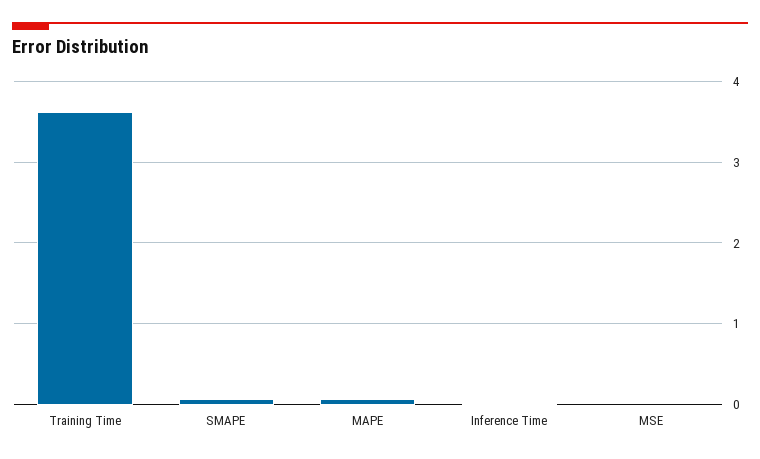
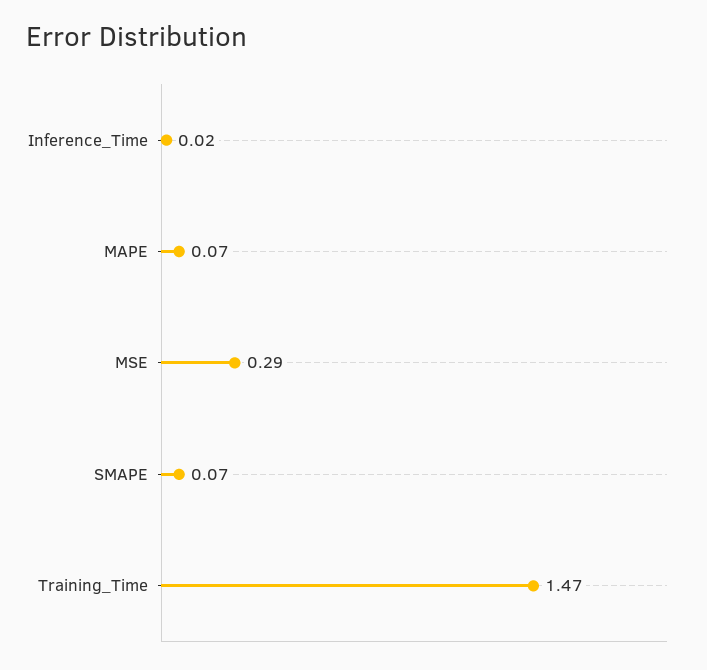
  {
-   "Training Time": 3.6,
+   "Training Time": 1.47,
    "SMAPE": 0.07,
    "MAPE": 0.07,
    "Inference Time": 0.02,
-   "MSE": 0
+   "MSE": 0.29
  }

